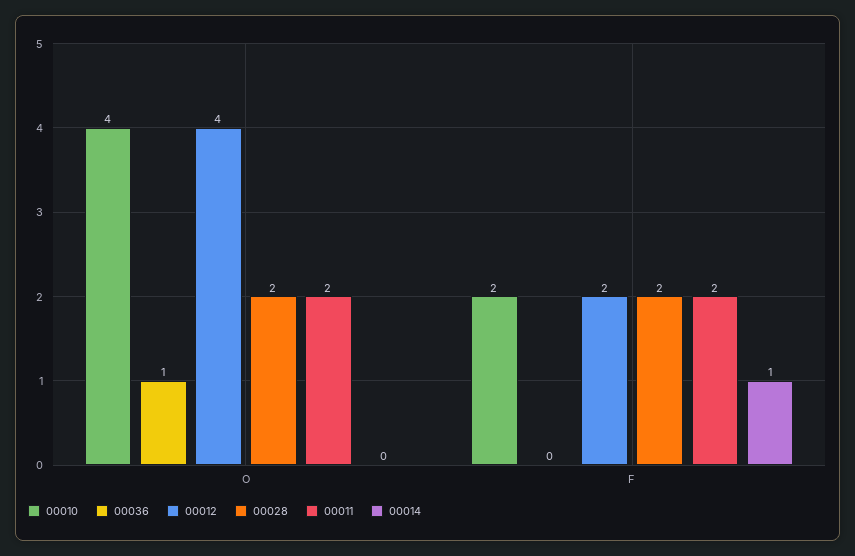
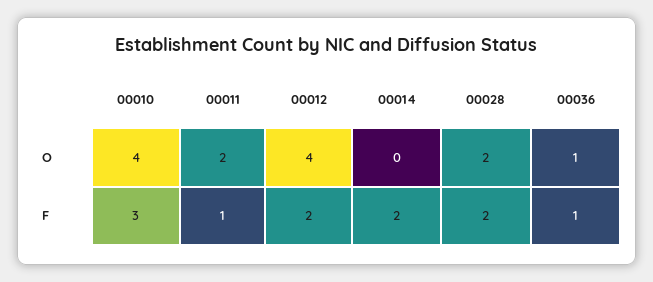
  {
    "00010": {
      "O": 4,
-     "F": 2
+     "F": 3
    },
    "00036": {
      "O": 1,
-     "F": 0
+     "F": 1
    },
    "00012": {
      "O": 4,
      "F": 2
    },
    "00028": {
      "O": 2,
      "F": 2
    },
    "00011": {
      "O": 2,
-     "F": 2
+     "F": 1
    },
    "00014": {
      "O": 0,
-     "F": 1
+     "F": 2
    }
  }

